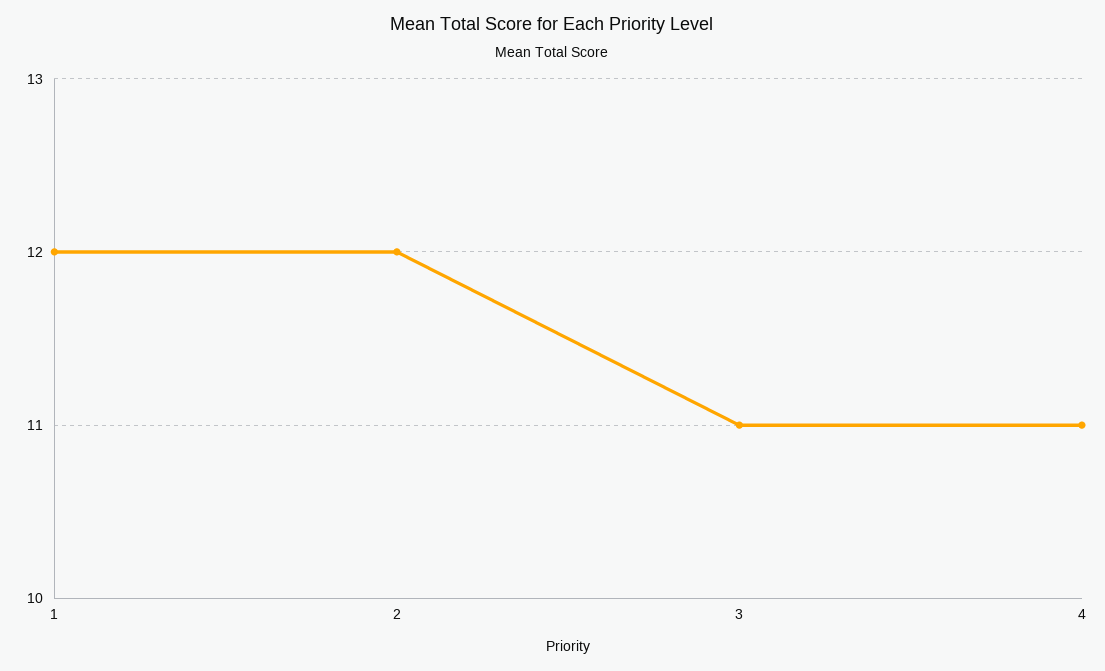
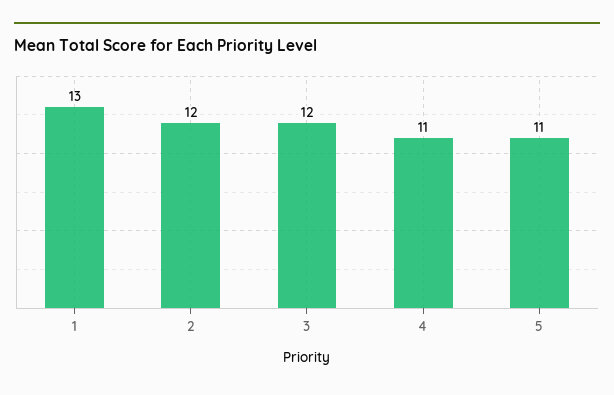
  {
-   "1": 12,
+   "1": 13,
    "2": 12,
-   "3": 11,
+   "3": 12,
-   "4": 11
+   "4": 11,
+   "5": 11
  }

